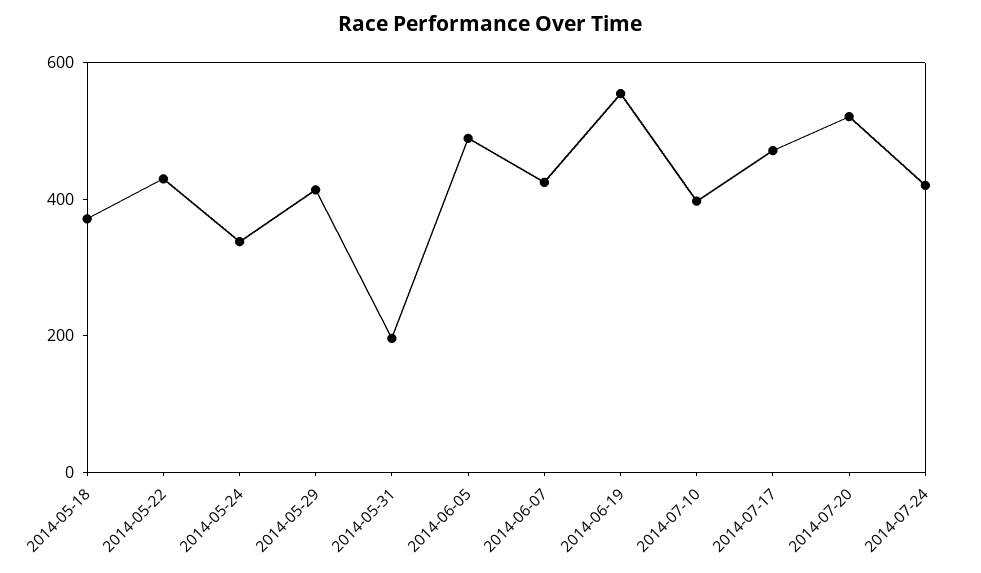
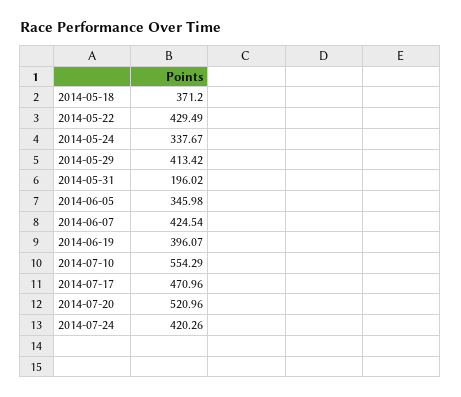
  {
    "2014-05-18": 371.2,
    "2014-05-22": 429.49,
    "2014-05-24": 337.67,
    "2014-05-29": 413.42,
    "2014-05-31": 196.02,
-   "2014-06-05": 500,
+   "2014-06-05": 345.98,
    "2014-06-07": 424.54,
-   "2014-06-19": 550,
+   "2014-06-19": 396.07,
-   "2014-07-10": 400,
+   "2014-07-10": 554.29,
    "2014-07-17": 470.96,
    "2014-07-20": 520.96,
    "2014-07-24": 420.26
  }

